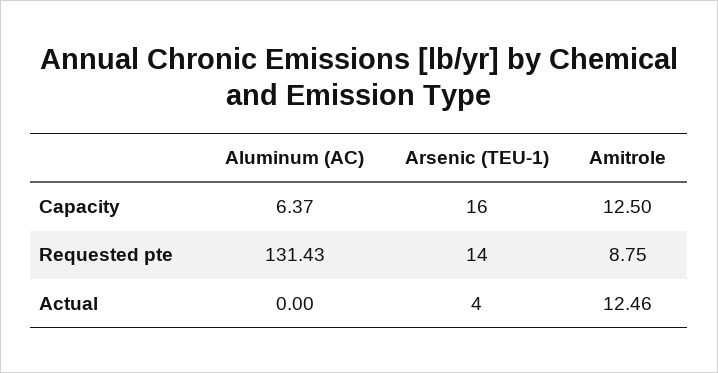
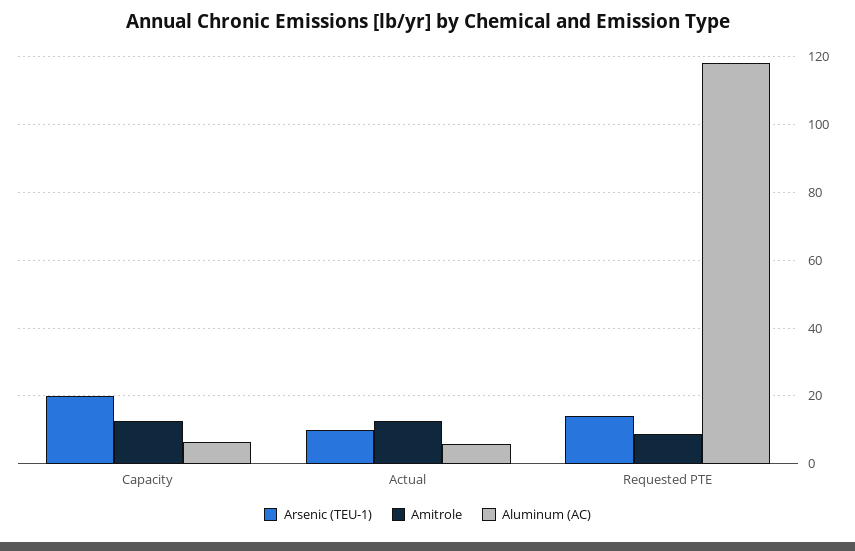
  {
    "Aluminum (AC)": {
      "Capacity": 6.37,
-     "Requested pte": 131.43,
+     "Requested pte": 118,
-     "Actual": 0
+     "Actual": 6
    },
    "Arsenic (TEU-1)": {
-     "Capacity": 16,
+     "Capacity": 20,
      "Requested pte": 14,
-     "Actual": 4
+     "Actual": 10
    },
    "Amitrole": {
      "Capacity": 12.5,
      "Requested pte": 8.75,
      "Actual": 12.46
    }
  }

